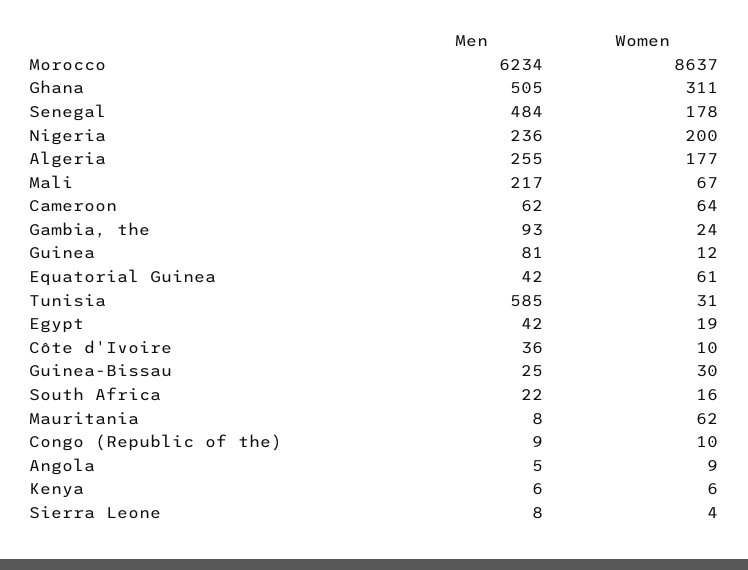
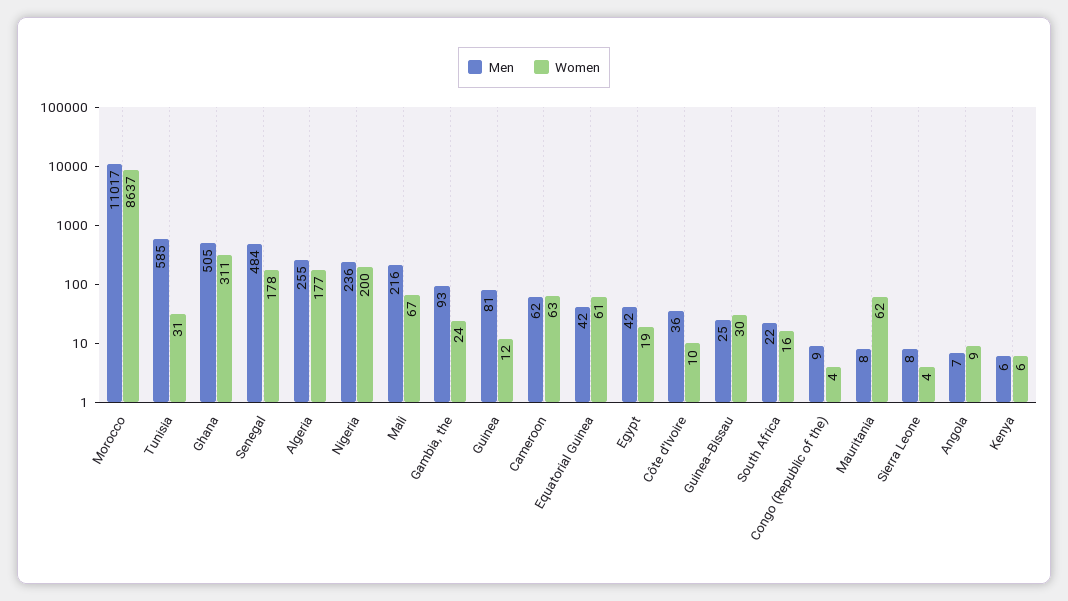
  {
    "Men": {
-     "Morocco": 6234,
+     "Morocco": 11017,
      "Ghana": 505,
      "Senegal": 484,
      "Nigeria": 236,
      "Algeria": 255,
-     "Mali": 217,
+     "Mali": 216,
      "Cameroon": 62,
      "Gambia, the": 93,
      "Guinea": 81,
      "Equatorial Guinea": 42,
      "Tunisia": 585,
      "Egypt": 42,
      "Côte d'Ivoire": 36,
      "Guinea-Bissau": 25,
      "South Africa": 22,
      "Mauritania": 8,
      "Congo (Republic of the)": 9,
-     "Angola": 5,
+     "Angola": 7,
      "Kenya": 6,
      "Sierra Leone": 8
    },
    "Women": {
      "Morocco": 8637,
      "Ghana": 311,
      "Senegal": 178,
      "Nigeria": 200,
      "Algeria": 177,
      "Mali": 67,
-     "Cameroon": 64,
+     "Cameroon": 63,
      "Gambia, the": 24,
      "Guinea": 12,
      "Equatorial Guinea": 61,
      "Tunisia": 31,
      "Egypt": 19,
      "Côte d'Ivoire": 10,
      "Guinea-Bissau": 30,
      "South Africa": 16,
      "Mauritania": 62,
-     "Congo (Republic of the)": 10,
+     "Congo (Republic of the)": 4,
      "Angola": 9,
      "Kenya": 6,
      "Sierra Leone": 4
    }
  }

